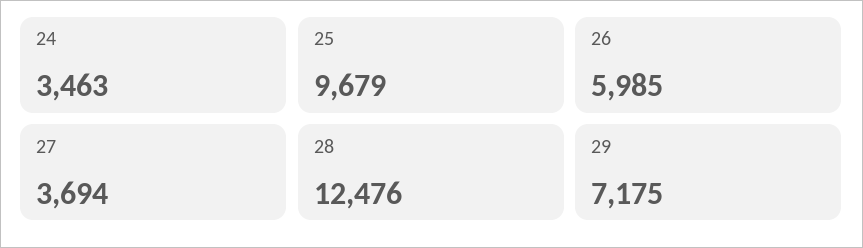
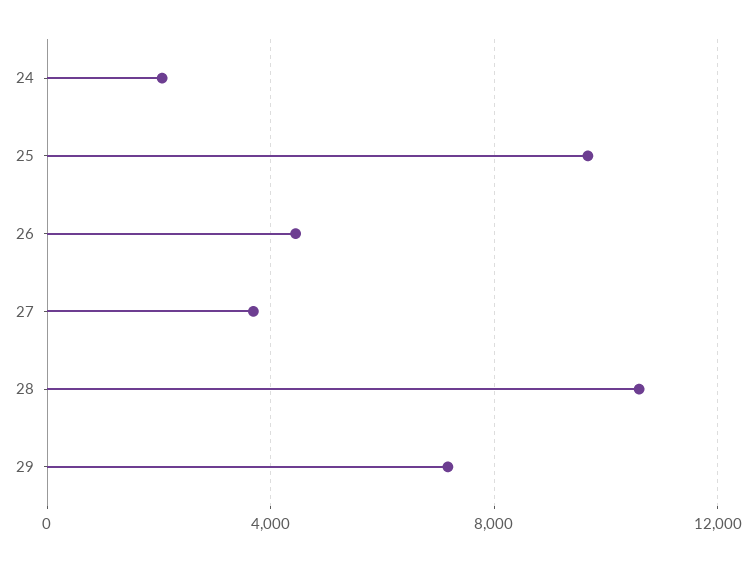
  {
-   "24": 3463,
+   "24": 2000,
    "25": 9679,
-   "26": 5985,
+   "26": 4500,
    "27": 3694,
-   "28": 12476,
+   "28": 10500,
    "29": 7175
  }

